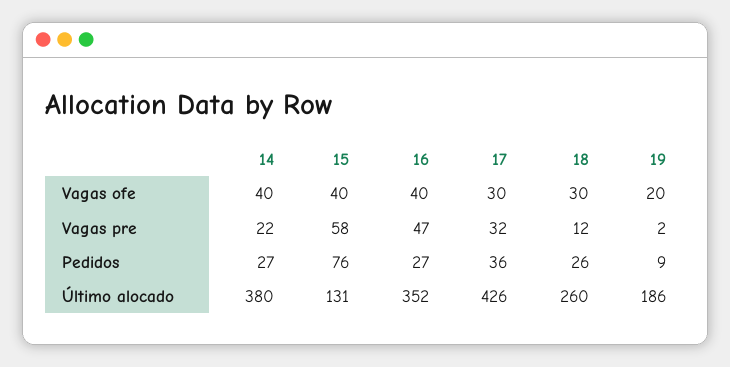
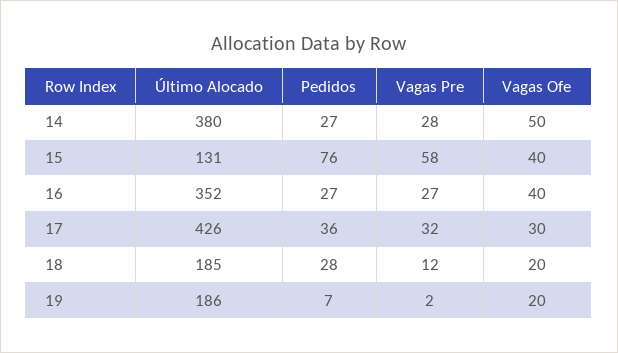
  {
    "14": {
-     "Vagas ofe": 40,
+     "Vagas ofe": 50,
-     "Vagas pre": 22,
+     "Vagas pre": 28,
      "Pedidos": 27,
      "Último alocado": 380
    },
    "15": {
      "Vagas ofe": 40,
      "Vagas pre": 58,
      "Pedidos": 76,
      "Último alocado": 131
    },
    "16": {
      "Vagas ofe": 40,
-     "Vagas pre": 47,
+     "Vagas pre": 27,
      "Pedidos": 27,
      "Último alocado": 352
    },
    "17": {
      "Vagas ofe": 30,
      "Vagas pre": 32,
      "Pedidos": 36,
      "Último alocado": 426
    },
    "18": {
-     "Vagas ofe": 30,
+     "Vagas ofe": 20,
      "Vagas pre": 12,
-     "Pedidos": 26,
+     "Pedidos": 28,
-     "Último alocado": 260
+     "Último alocado": 185
    },
    "19": {
      "Vagas ofe": 20,
      "Vagas pre": 2,
-     "Pedidos": 9,
+     "Pedidos": 7,
      "Último alocado": 186
    }
  }

